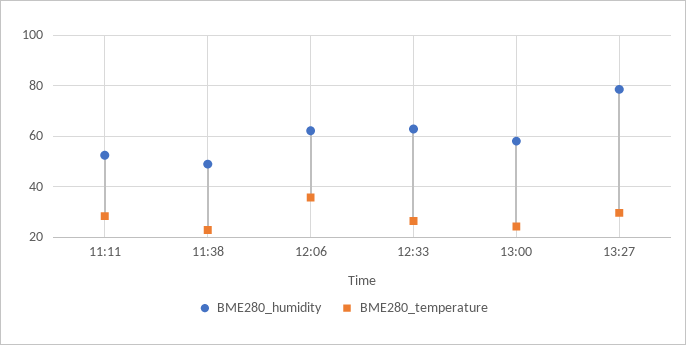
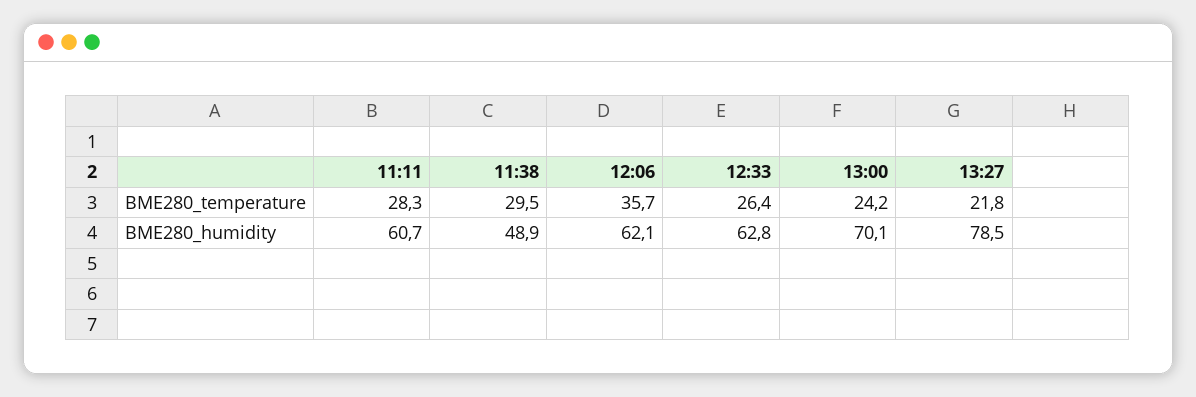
  {
    "BME280_humidity": {
-     "11:11": 52.5,
+     "11:11": 60.7,
      "11:38": 48.9,
      "12:06": 62.1,
      "12:33": 62.8,
-     "13:00": 57.5,
+     "13:00": 70.1,
      "13:27": 78.5
    },
    "BME280_temperature": {
      "11:11": 28.3,
-     "11:38": 22.5,
+     "11:38": 29.5,
      "12:06": 35.7,
      "12:33": 26.4,
      "13:00": 24.2,
-     "13:27": 30
+     "13:27": 21.8
    }
  }

